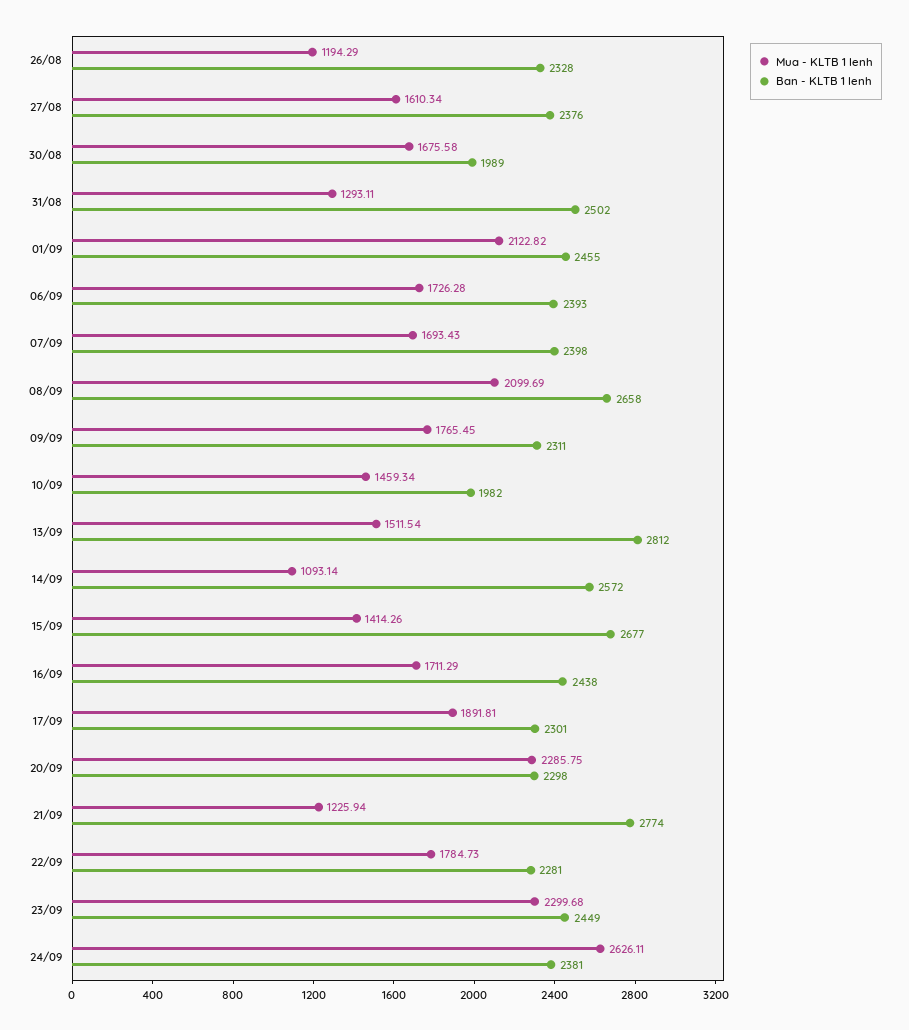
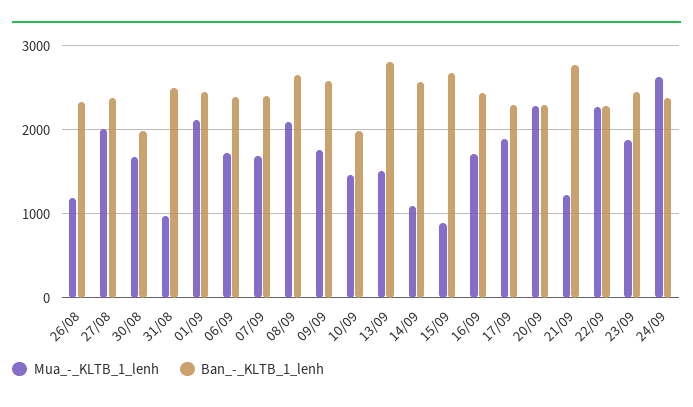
  {
    "Mua - KLTB 1 lenh": {
      "26/08": 1194.29,
-     "27/08": 1610.34,
+     "27/08": 2000,
      "30/08": 1675.58,
-     "31/08": 1293.11,
+     "31/08": 1000,
      "01/09": 2122.82,
      "06/09": 1726.28,
      "07/09": 1693.43,
      "08/09": 2099.69,
      "09/09": 1765.45,
      "10/09": 1459.34,
      "13/09": 1511.54,
      "14/09": 1093.14,
-     "15/09": 1414.26,
+     "15/09": 900,
      "16/09": 1711.29,
      "17/09": 1891.81,
      "20/09": 2285.75,
      "21/09": 1225.94,
-     "22/09": 1784.73,
+     "22/09": 2300,
-     "23/09": 2299.68,
+     "23/09": 1900,
      "24/09": 2626.11
    },
    "Ban - KLTB 1 lenh": {
      "26/08": 2328,
      "27/08": 2376,
      "30/08": 1989,
      "31/08": 2502,
      "01/09": 2455,
      "06/09": 2393,
      "07/09": 2398,
      "08/09": 2658,
-     "09/09": 2311,
+     "09/09": 2600,
      "10/09": 1982,
      "13/09": 2812,
      "14/09": 2572,
      "15/09": 2677,
      "16/09": 2438,
      "17/09": 2301,
      "20/09": 2298,
      "21/09": 2774,
      "22/09": 2281,
      "23/09": 2449,
      "24/09": 2381
    }
  }

